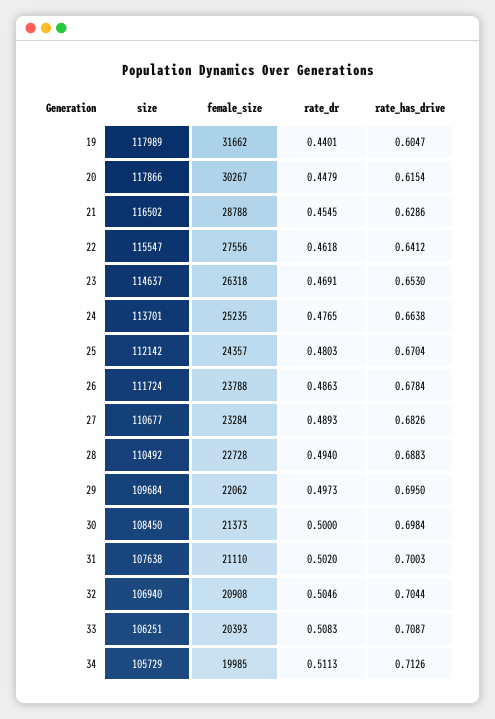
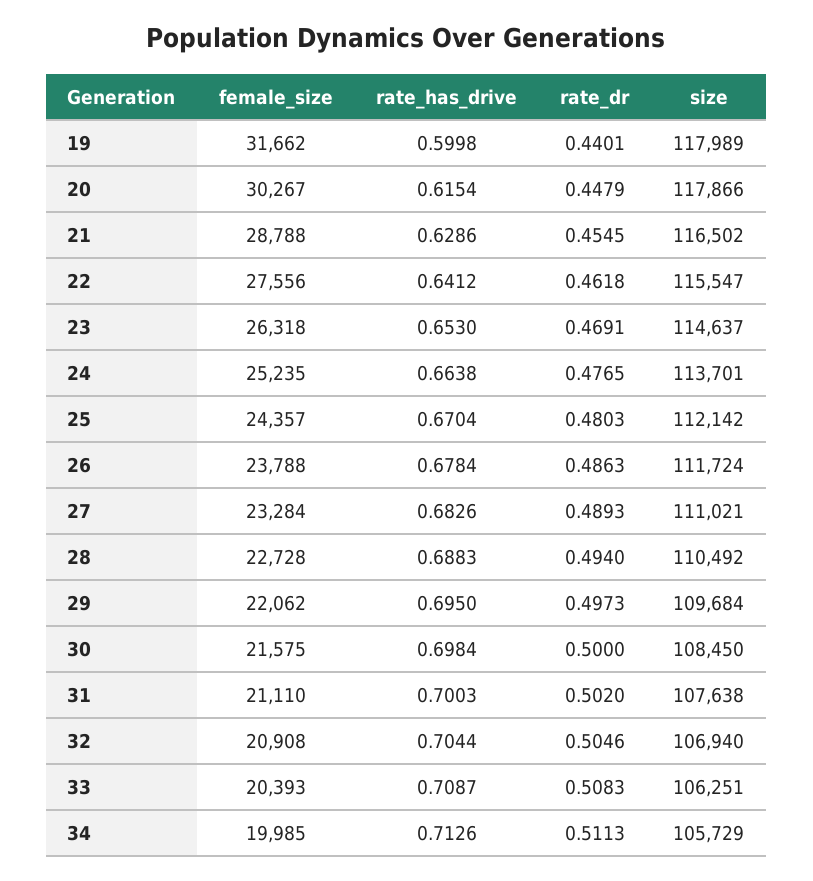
  {
    "size": {
      "19": 117989,
      "20": 117866,
      "21": 116502,
      "22": 115547,
      "23": 114637,
      "24": 113701,
      "25": 112142,
      "26": 111724,
-     "27": 110677,
+     "27": 111021,
      "28": 110492,
      "29": 109684,
      "30": 108450,
      "31": 107638,
      "32": 106940,
      "33": 106251,
      "34": 105729
    },
    "female_size": {
      "19": 31662,
      "20": 30267,
      "21": 28788,
      "22": 27556,
      "23": 26318,
      "24": 25235,
      "25": 24357,
      "26": 23788,
      "27": 23284,
      "28": 22728,
      "29": 22062,
-     "30": 21373,
+     "30": 21575,
      "31": 21110,
      "32": 20908,
      "33": 20393,
      "34": 19985
    },
    "rate_dr": {
      "19": 0.4401,
      "20": 0.4479,
      "21": 0.4545,
      "22": 0.4618,
      "23": 0.4691,
      "24": 0.4765,
      "25": 0.4803,
      "26": 0.4863,
      "27": 0.4893,
      "28": 0.494,
      "29": 0.4973,
      "30": 0.5,
      "31": 0.502,
      "32": 0.5046,
      "33": 0.5083,
      "34": 0.5113
    },
    "rate_has_drive": {
-     "19": 0.6047,
+     "19": 0.5998,
      "20": 0.6154,
      "21": 0.6286,
      "22": 0.6412,
      "23": 0.653,
      "24": 0.6638,
      "25": 0.6704,
      "26": 0.6784,
      "27": 0.6826,
      "28": 0.6883,
      "29": 0.695,
      "30": 0.6984,
      "31": 0.7003,
      "32": 0.7044,
      "33": 0.7087,
      "34": 0.7126
    }
  }

